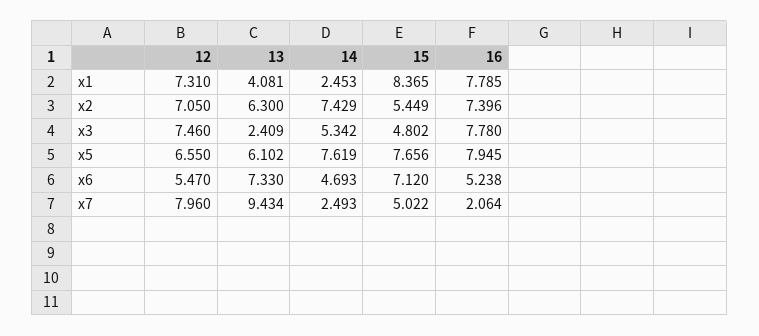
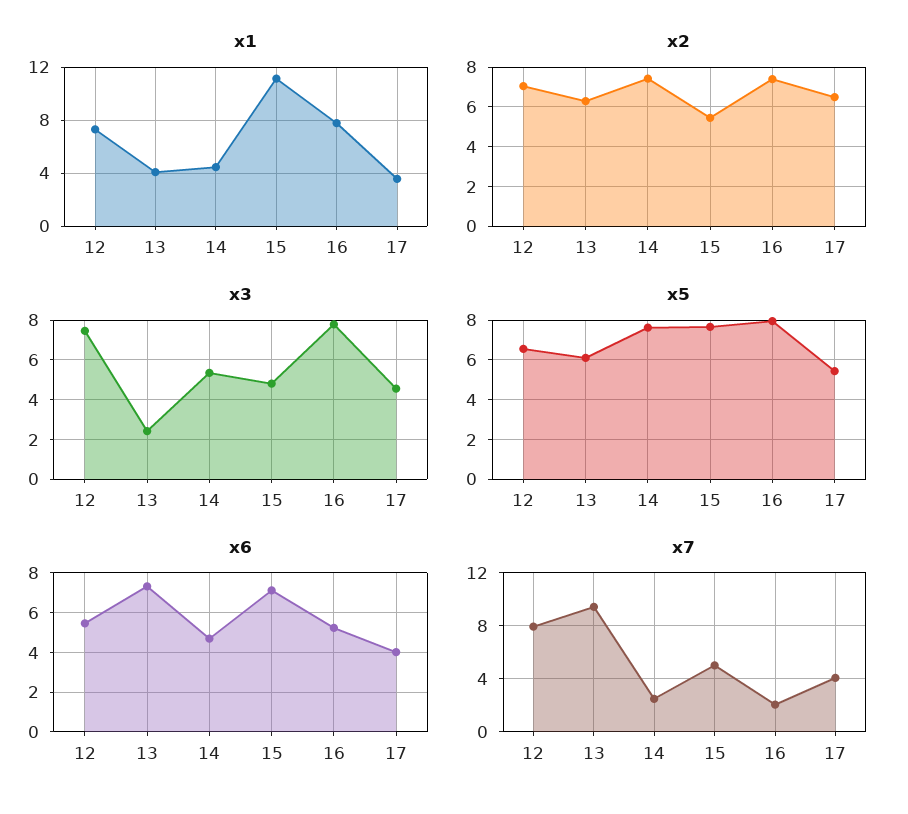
  {
    "x1": {
      "12": 7.31,
      "13": 4.081,
-     "14": 2.453,
+     "14": 4.5,
-     "15": 8.365,
+     "15": 11,
-     "16": 7.785
+     "16": 7.785,
+     "17": 3.5
    },
    "x2": {
      "12": 7.05,
      "13": 6.3,
      "14": 7.429,
      "15": 5.449,
-     "16": 7.396
+     "16": 7.396,
+     "17": 6.5
    },
    "x3": {
      "12": 7.46,
      "13": 2.409,
      "14": 5.342,
      "15": 4.802,
-     "16": 7.78
+     "16": 7.78,
+     "17": 4.5
    },
    "x5": {
      "12": 6.55,
      "13": 6.102,
      "14": 7.619,
      "15": 7.656,
-     "16": 7.945
+     "16": 7.945,
+     "17": 5.5
    },
    "x6": {
      "12": 5.47,
      "13": 7.33,
      "14": 4.693,
      "15": 7.12,
-     "16": 5.238
+     "16": 5.238,
+     "17": 4
    },
    "x7": {
      "12": 7.96,
      "13": 9.434,
      "14": 2.493,
      "15": 5.022,
-     "16": 2.064
+     "16": 2.064,
+     "17": 4
    }
  }

